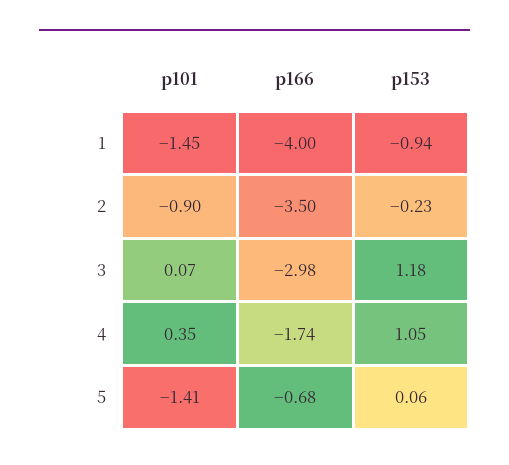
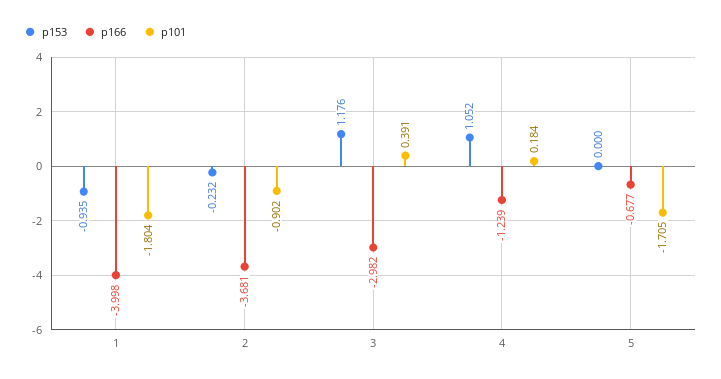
  {
    "p101": {
-     "1": -1.45,
+     "1": -1.804,
      "2": -0.902,
-     "3": 0.07,
+     "3": 0.391,
-     "4": 0.35,
+     "4": 0.184,
-     "5": -1.41
+     "5": -1.705
    },
    "p166": {
      "1": -3.998,
-     "2": -3.5,
+     "2": -3.681,
      "3": -2.982,
-     "4": -1.74,
+     "4": -1.239,
      "5": -0.677
    },
    "p153": {
      "1": -0.935,
      "2": -0.232,
      "3": 1.176,
      "4": 1.052,
-     "5": 0.06
+     "5": 0
    }
  }

